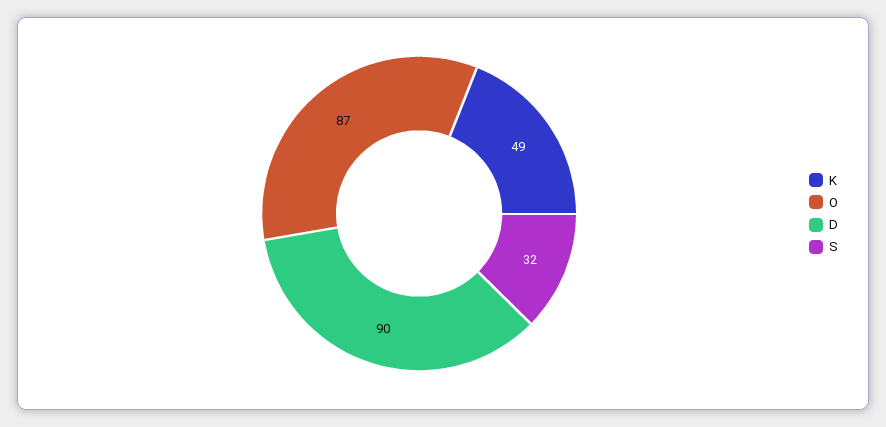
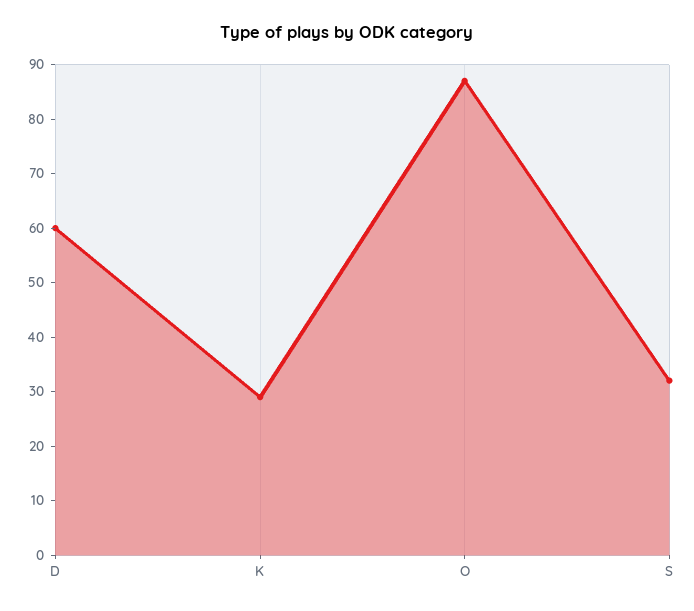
  {
-   "K": 49,
+   "K": 30,
    "O": 87,
-   "D": 90,
+   "D": 60,
    "S": 32
  }

